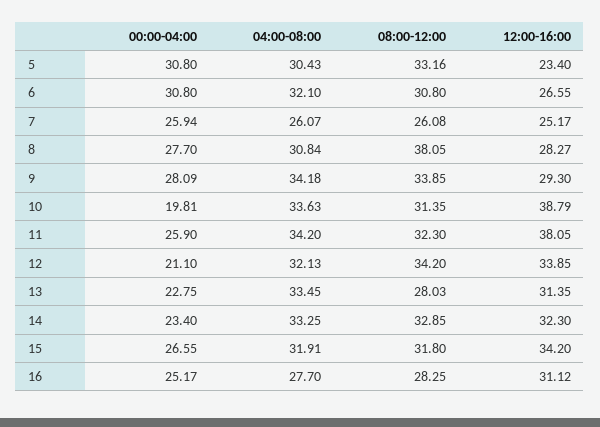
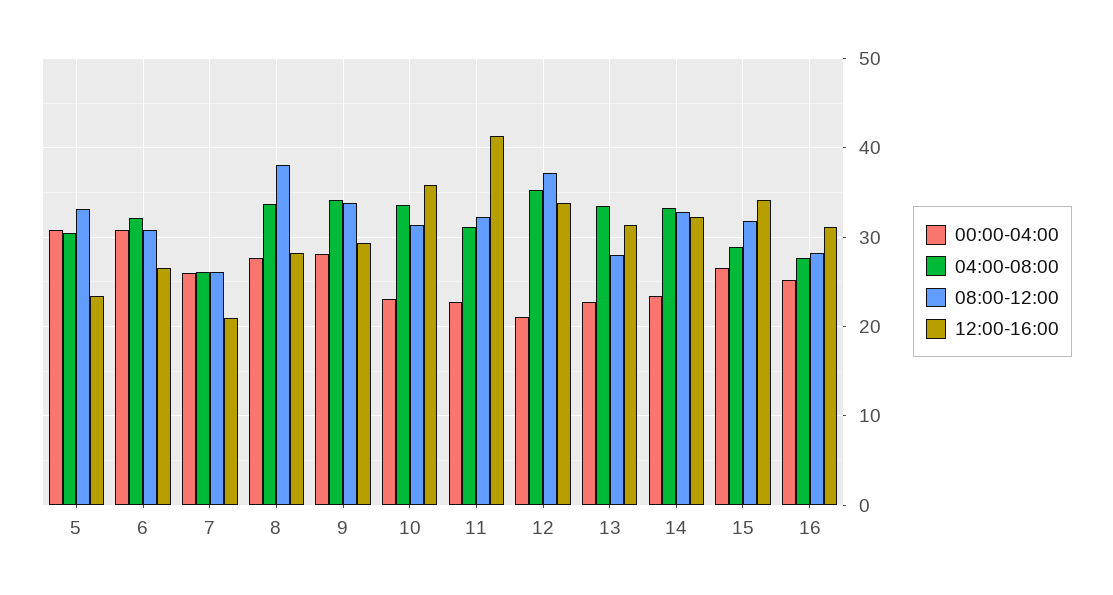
  {
    "00:00-04:00": {
      "5": 30.8,
      "6": 30.8,
      "7": 25.94,
      "8": 27.7,
      "9": 28.09,
-     "10": 19.81,
+     "10": 23,
-     "11": 25.9,
+     "11": 23,
      "12": 21.1,
      "13": 22.75,
      "14": 23.4,
      "15": 26.55,
      "16": 25.17
    },
    "04:00-08:00": {
      "5": 30.43,
      "6": 32.1,
      "7": 26.07,
-     "8": 30.84,
+     "8": 34,
      "9": 34.18,
      "10": 33.63,
-     "11": 34.2,
+     "11": 31,
-     "12": 32.13,
+     "12": 35,
      "13": 33.45,
      "14": 33.25,
-     "15": 31.91,
+     "15": 29,
      "16": 27.7
    },
    "08:00-12:00": {
      "5": 33.16,
      "6": 30.8,
      "7": 26.08,
      "8": 38.05,
      "9": 33.85,
      "10": 31.35,
      "11": 32.3,
-     "12": 34.2,
+     "12": 37,
      "13": 28.03,
      "14": 32.85,
      "15": 31.8,
      "16": 28.25
    },
    "12:00-16:00": {
      "5": 23.4,
      "6": 26.55,
-     "7": 25.17,
+     "7": 21,
      "8": 28.27,
      "9": 29.3,
-     "10": 38.79,
+     "10": 36,
-     "11": 38.05,
+     "11": 41,
      "12": 33.85,
      "13": 31.35,
      "14": 32.3,
      "15": 34.2,
      "16": 31.12
    }
  }

